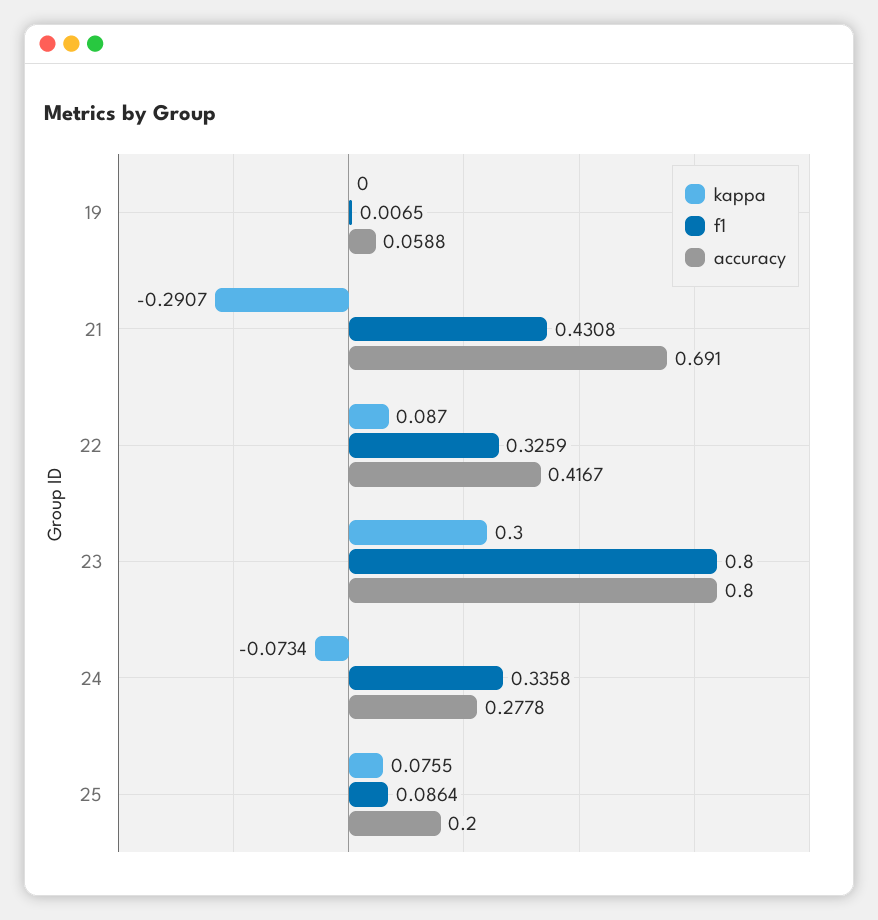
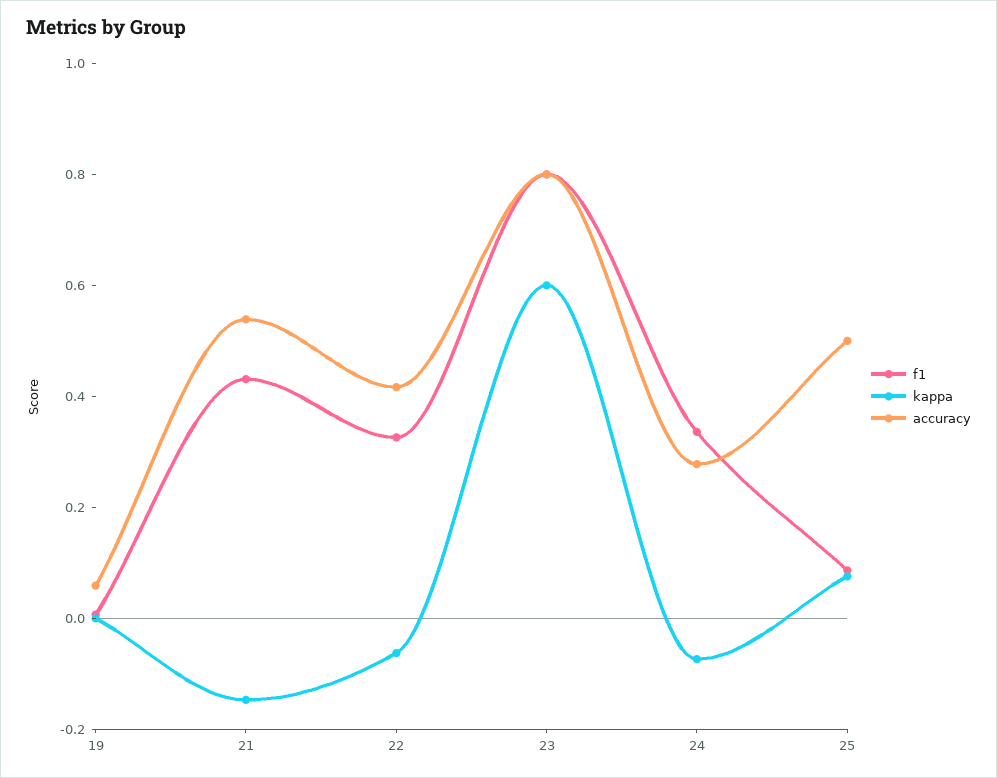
  {
    "kappa": {
      "19": 0,
-     "21": -0.2907,
+     "21": -0.15,
-     "22": 0.087,
+     "22": -0.05,
-     "23": 0.3,
+     "23": 0.6,
      "24": -0.0734,
      "25": 0.0755
    },
    "f1": {
      "19": 0.0065,
      "21": 0.4308,
      "22": 0.3259,
      "23": 0.8,
      "24": 0.3358,
      "25": 0.0864
    },
    "accuracy": {
      "19": 0.0588,
-     "21": 0.691,
+     "21": 0.55,
      "22": 0.4167,
      "23": 0.8,
      "24": 0.2778,
-     "25": 0.2
+     "25": 0.5
    }
  }

